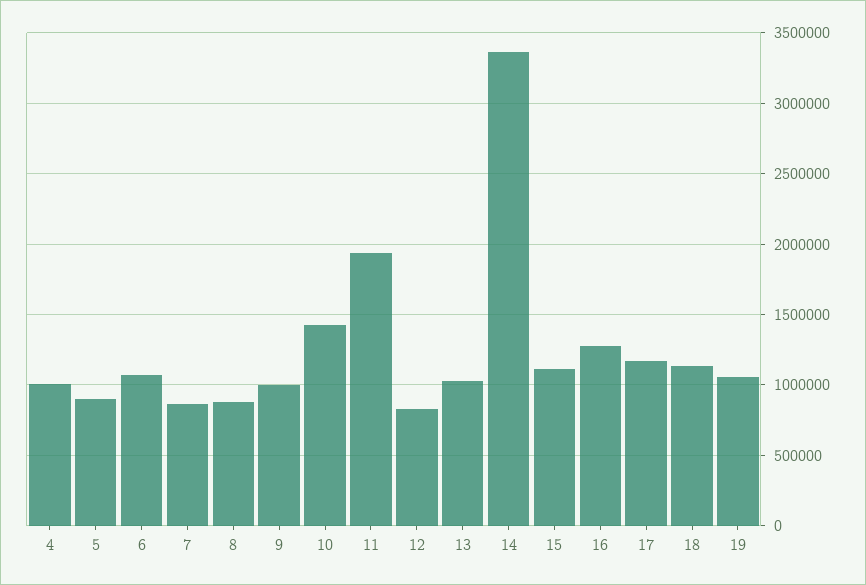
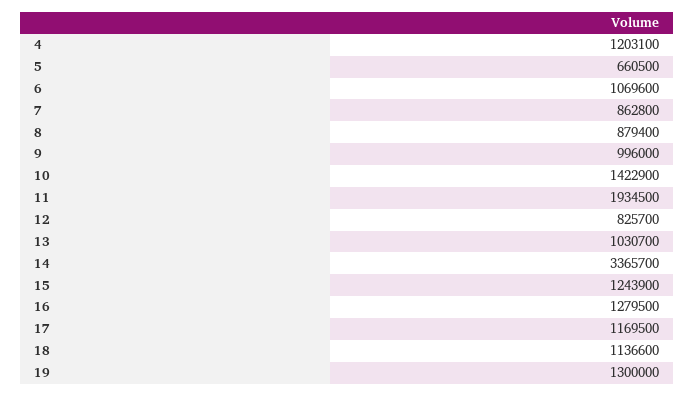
  {
-   "4": 1000000,
+   "4": 1203100,
-   "5": 900000,
+   "5": 660500,
    "6": 1069600,
    "7": 862800,
    "8": 879400,
    "9": 996000,
    "10": 1422900,
    "11": 1934500,
    "12": 825700,
    "13": 1030700,
    "14": 3365700,
-   "15": 1100000,
+   "15": 1243900,
    "16": 1279500,
    "17": 1169500,
    "18": 1136600,
-   "19": 1050000
+   "19": 1300000
  }

